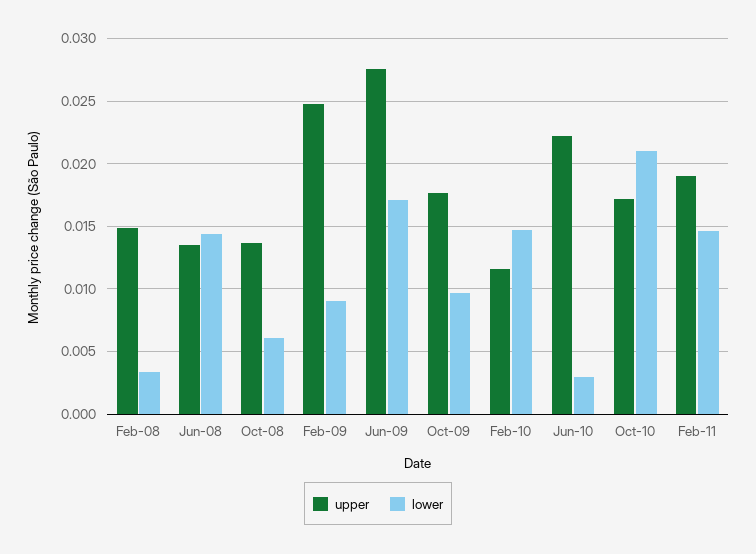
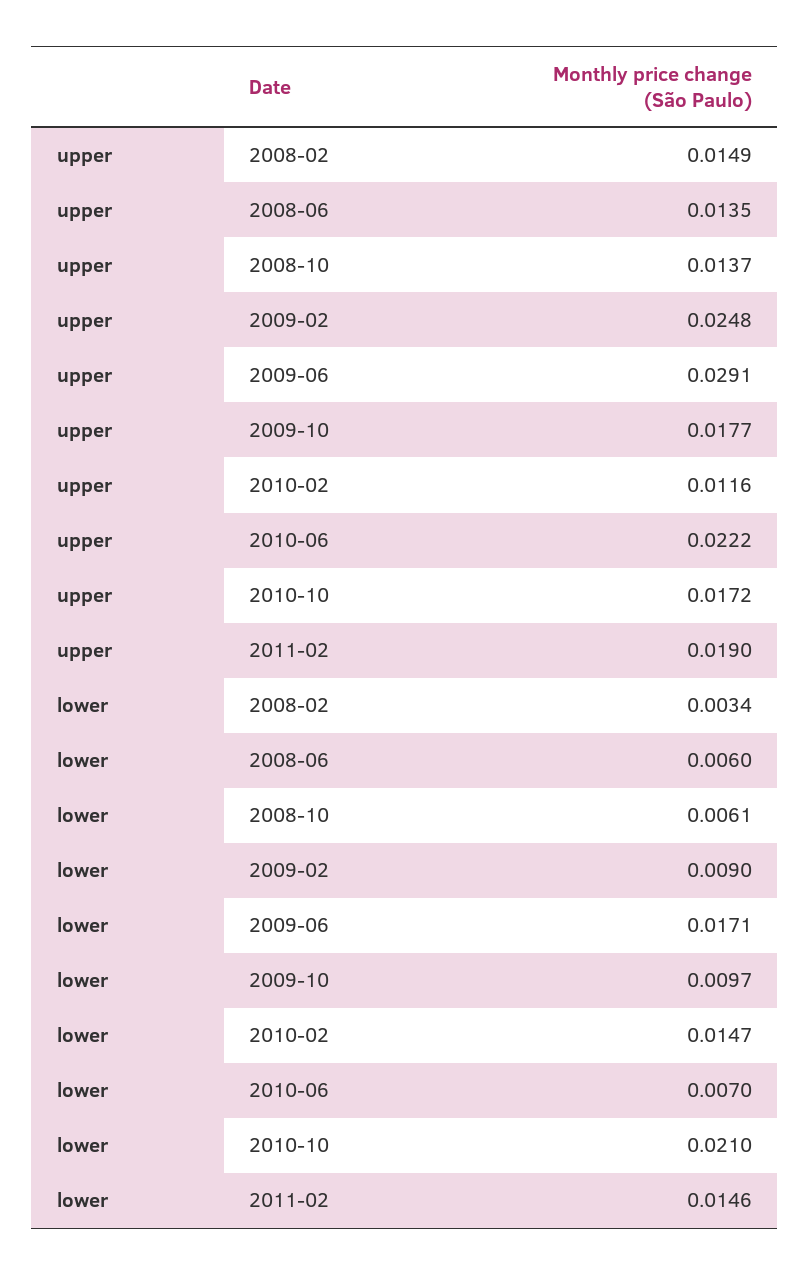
  {
    "upper": {
      "Feb-08": 0.0149,
      "Jun-08": 0.0135,
      "Oct-08": 0.0137,
      "Feb-09": 0.0248,
-     "Jun-09": 0.0275,
+     "Jun-09": 0.0291,
      "Oct-09": 0.0177,
      "Feb-10": 0.0116,
      "Jun-10": 0.0222,
      "Oct-10": 0.0172,
      "Feb-11": 0.019
    },
    "lower": {
      "Feb-08": 0.0034,
-     "Jun-08": 0.0145,
+     "Jun-08": 0.006,
      "Oct-08": 0.0061,
      "Feb-09": 0.009,
      "Jun-09": 0.0171,
      "Oct-09": 0.0097,
      "Feb-10": 0.0147,
-     "Jun-10": 0.003,
+     "Jun-10": 0.007,
      "Oct-10": 0.021,
      "Feb-11": 0.0146
    }
  }

